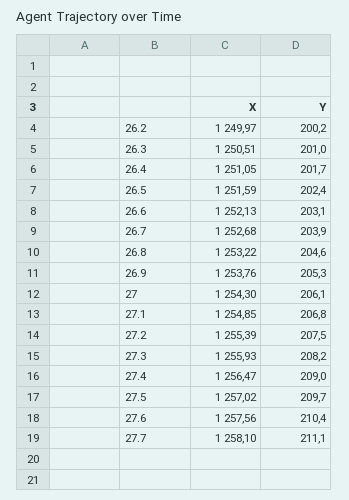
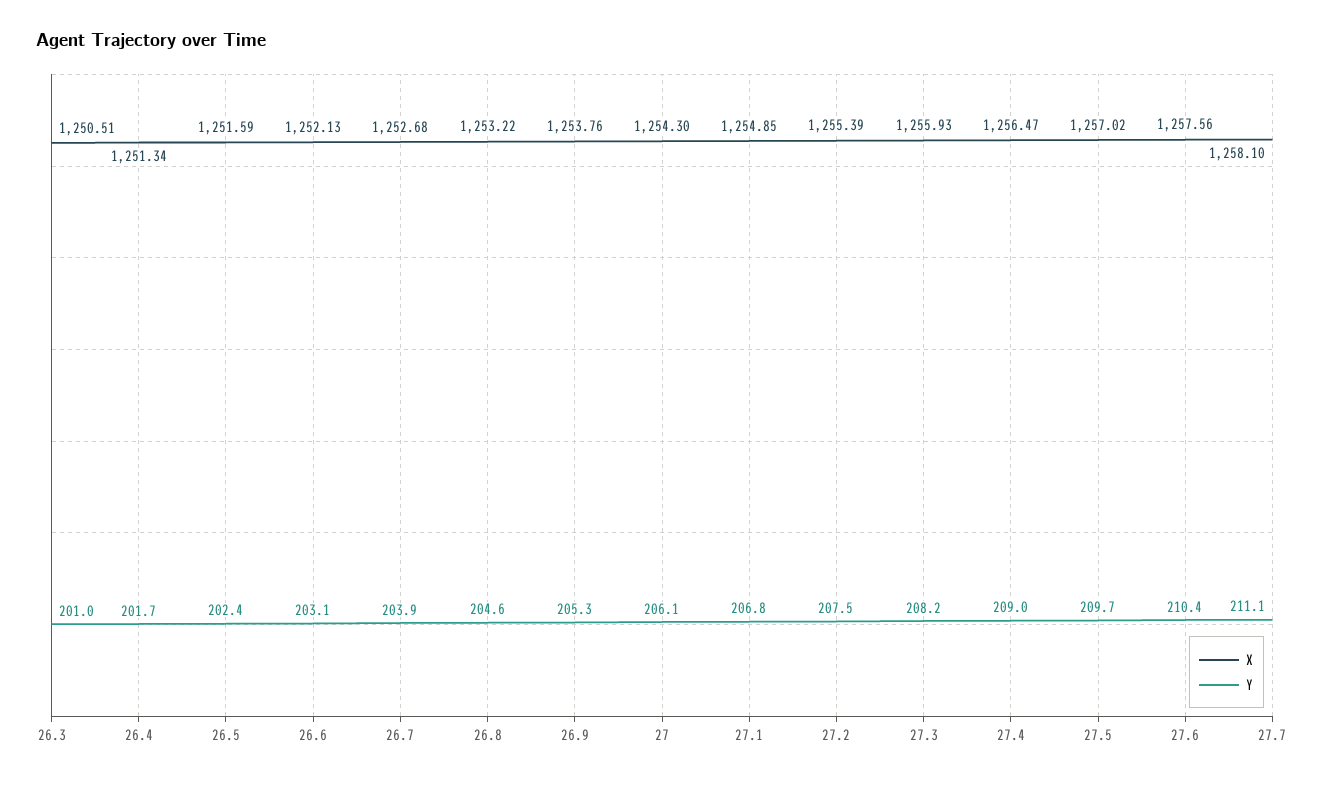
  {
    "X": {
-     "26.2": 1249.97,
      "26.3": 1250.51,
-     "26.4": 1251.05,
+     "26.4": 1251.34,
      "26.5": 1251.59,
      "26.6": 1252.13,
      "26.7": 1252.68,
      "26.8": 1253.22,
      "26.9": 1253.76,
      "27": 1254.3,
      "27.1": 1254.85,
      "27.2": 1255.39,
      "27.3": 1255.93,
      "27.4": 1256.47,
      "27.5": 1257.02,
      "27.6": 1257.56,
      "27.7": 1258.1
    },
    "Y": {
-     "26.2": 200.2,
      "26.3": 201,
      "26.4": 201.7,
      "26.5": 202.4,
      "26.6": 203.1,
      "26.7": 203.9,
      "26.8": 204.6,
      "26.9": 205.3,
      "27": 206.1,
      "27.1": 206.8,
      "27.2": 207.5,
      "27.3": 208.2,
      "27.4": 209,
      "27.5": 209.7,
      "27.6": 210.4,
      "27.7": 211.1
    }
  }

